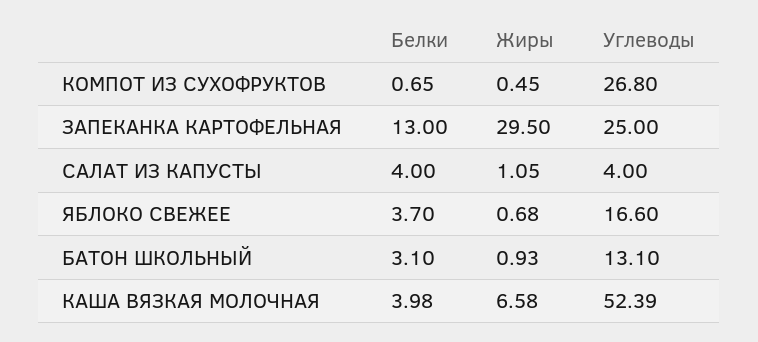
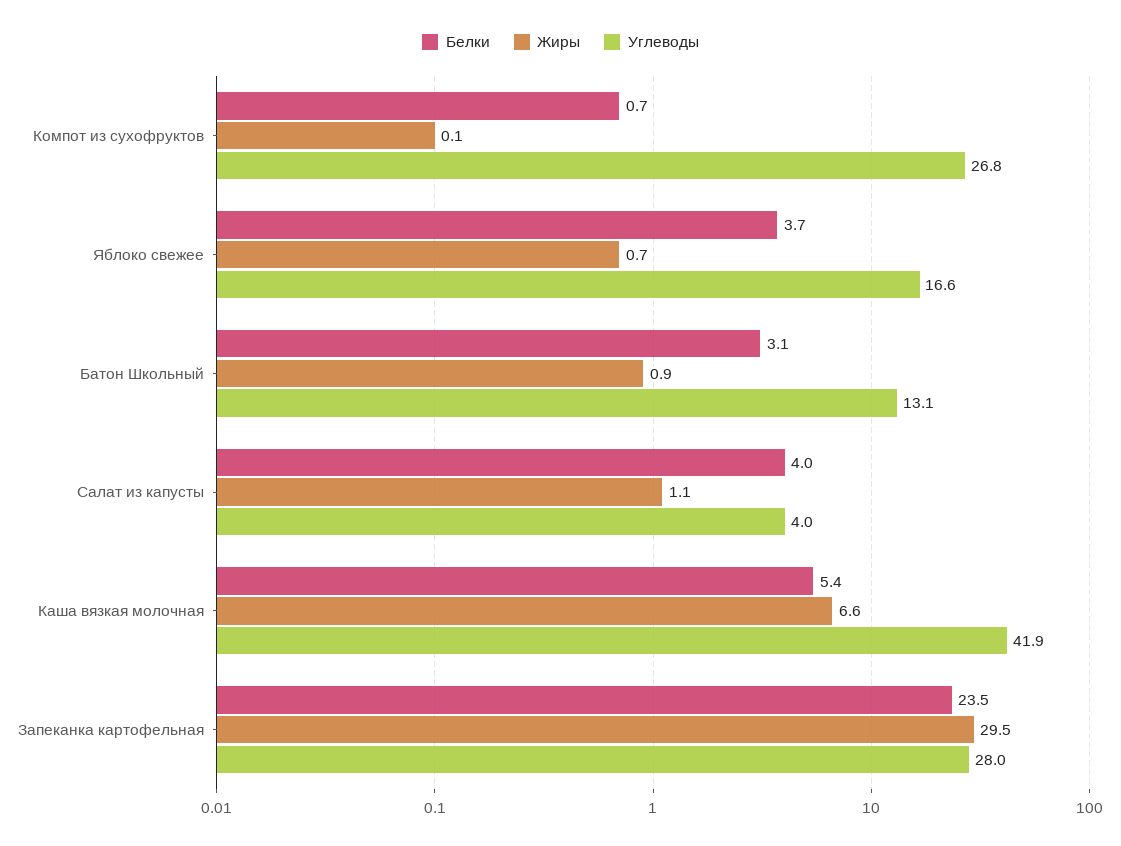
  {
    "Белки": {
      "КОМПОТ ИЗ СУХОФРУКТОВ": 0.65,
-     "ЗАПЕКАНКА КАРТОФЕЛЬНАЯ": 13,
+     "ЗАПЕКАНКА КАРТОФЕЛЬНАЯ": 23.5,
      "САЛАТ ИЗ КАПУСТЫ": 4,
      "ЯБЛОКО СВЕЖЕЕ": 3.7,
      "БАТОН ШКОЛЬНЫЙ": 3.1,
-     "КАША ВЯЗКАЯ МОЛОЧНАЯ": 3.98
+     "КАША ВЯЗКАЯ МОЛОЧНАЯ": 5.4
    },
    "Жиры": {
-     "КОМПОТ ИЗ СУХОФРУКТОВ": 0.45,
+     "КОМПОТ ИЗ СУХОФРУКТОВ": 0.1,
      "ЗАПЕКАНКА КАРТОФЕЛЬНАЯ": 29.5,
      "САЛАТ ИЗ КАПУСТЫ": 1.05,
      "ЯБЛОКО СВЕЖЕЕ": 0.68,
      "БАТОН ШКОЛЬНЫЙ": 0.93,
      "КАША ВЯЗКАЯ МОЛОЧНАЯ": 6.58
    },
    "Углеводы": {
      "КОМПОТ ИЗ СУХОФРУКТОВ": 26.8,
-     "ЗАПЕКАНКА КАРТОФЕЛЬНАЯ": 25,
+     "ЗАПЕКАНКА КАРТОФЕЛЬНАЯ": 28,
      "САЛАТ ИЗ КАПУСТЫ": 4,
      "ЯБЛОКО СВЕЖЕЕ": 16.6,
      "БАТОН ШКОЛЬНЫЙ": 13.1,
-     "КАША ВЯЗКАЯ МОЛОЧНАЯ": 52.39
+     "КАША ВЯЗКАЯ МОЛОЧНАЯ": 41.9
    }
  }

